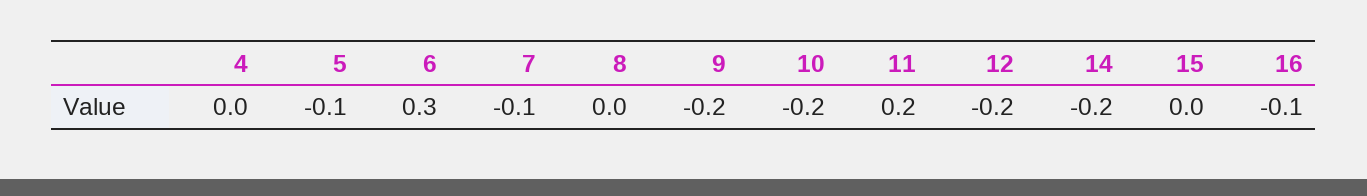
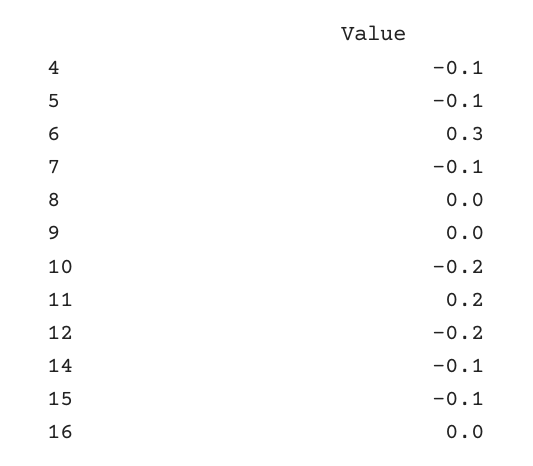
  {
-   "4": 0,
+   "4": -0.1,
    "5": -0.1,
    "6": 0.3,
    "7": -0.1,
    "8": 0,
-   "9": -0.2,
+   "9": 0,
    "10": -0.2,
    "11": 0.2,
    "12": -0.2,
-   "14": -0.2,
+   "14": -0.1,
-   "15": 0,
+   "15": -0.1,
-   "16": -0.1
+   "16": 0
  }

